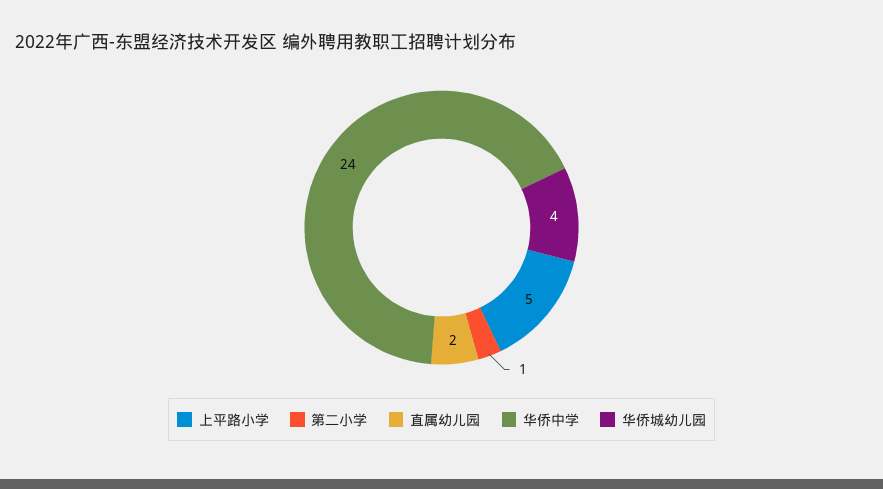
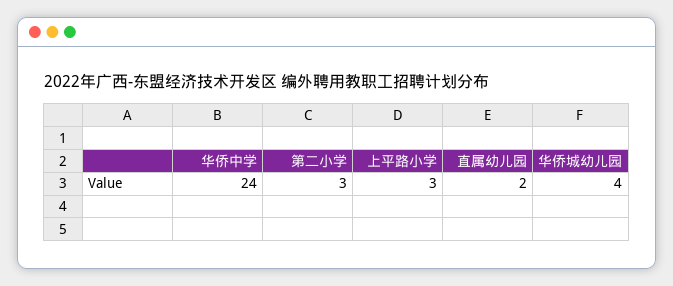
  {
-   "上平路小学": 5,
+   "上平路小学": 3,
-   "第二小学": 1,
+   "第二小学": 3,
    "直属幼儿园": 2,
    "华侨中学": 24,
    "华侨城幼儿园": 4
  }

